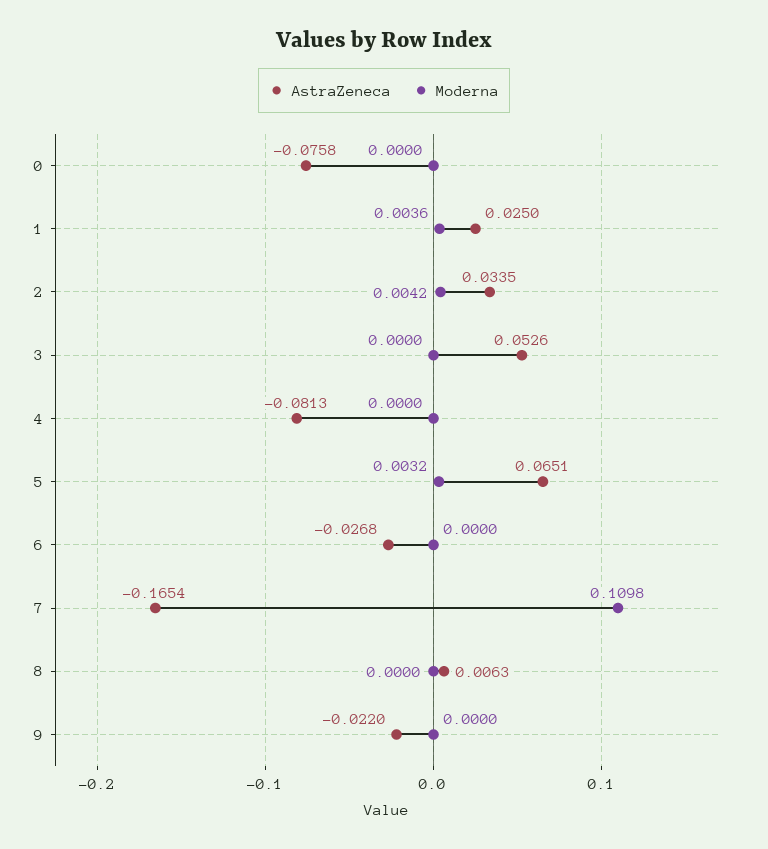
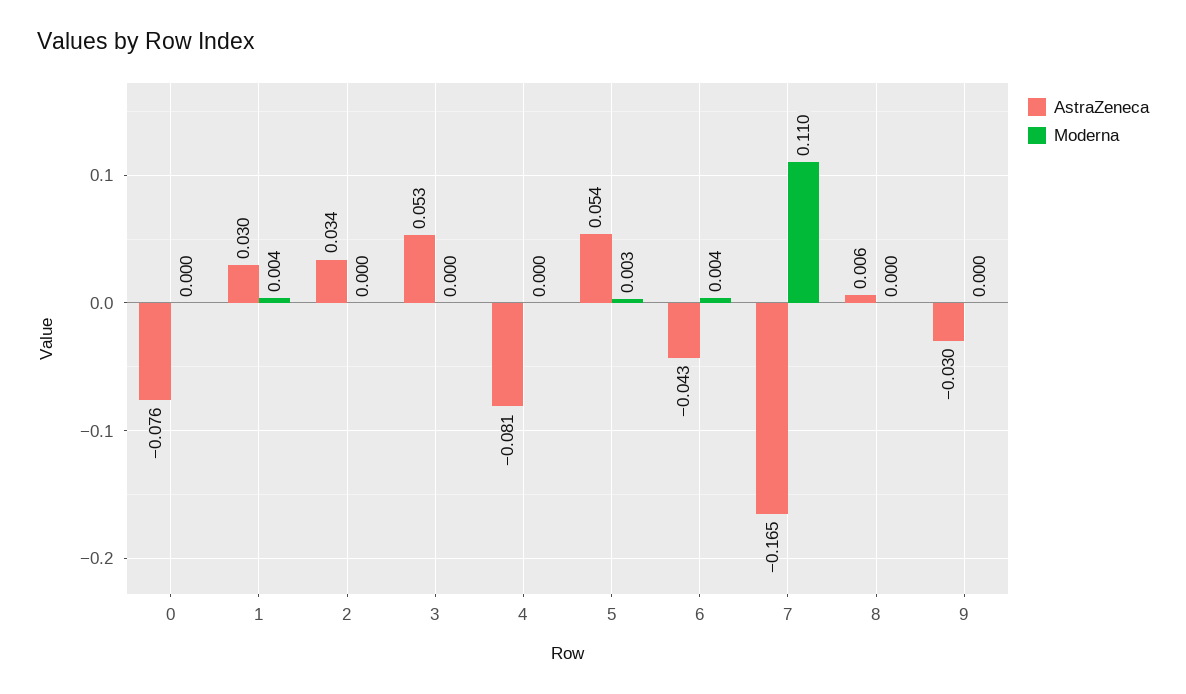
  {
    "AstraZeneca": {
      "0": -0.0758,
-     "1": 0.025,
+     "1": 0.03,
      "2": 0.0335,
      "3": 0.0526,
      "4": -0.0813,
-     "5": 0.0651,
+     "5": 0.054,
-     "6": -0.0268,
+     "6": -0.043,
      "7": -0.1654,
      "8": 0.0063,
-     "9": -0.022
+     "9": -0.03
    },
    "Moderna": {
      "0": 0,
      "1": 0.0036,
-     "2": 0.0042,
+     "2": 0,
      "3": 0,
      "4": 0,
      "5": 0.0032,
-     "6": 0,
+     "6": 0.004,
      "7": 0.1098,
      "8": 0,
      "9": 0
    }
  }

